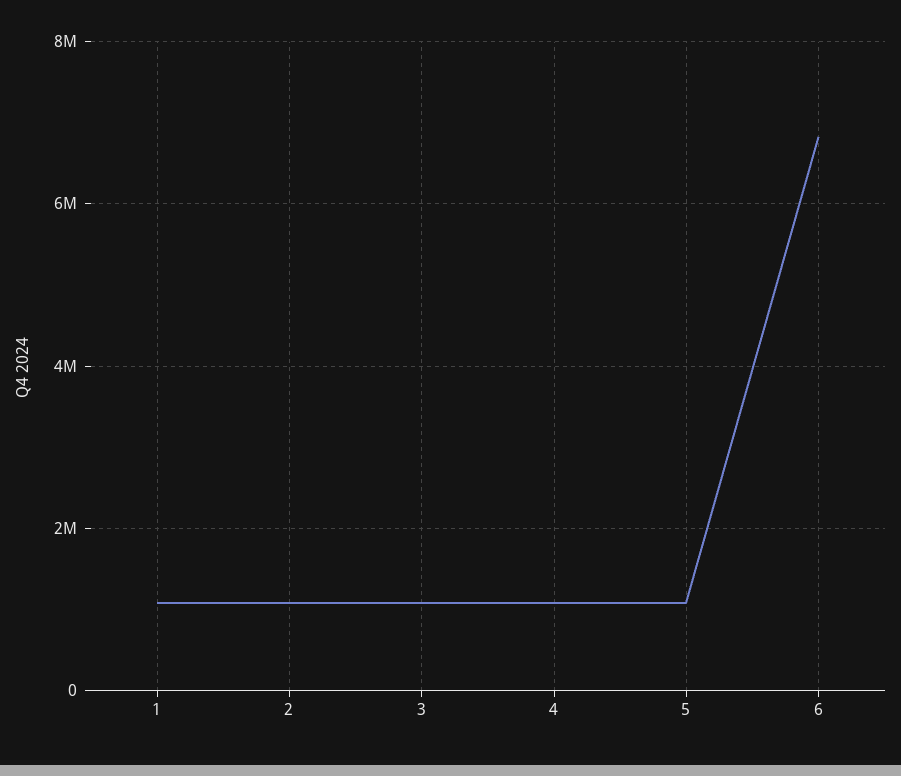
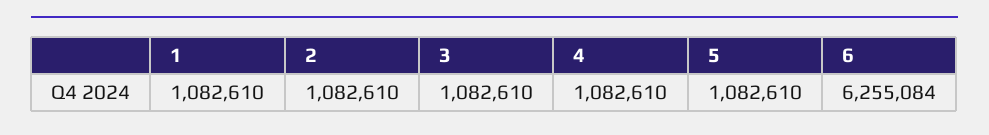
  {
    "1": 1082610,
    "2": 1082610,
    "3": 1082610,
    "4": 1082610,
    "5": 1082610,
-   "6": 6800000
+   "6": 6255084
  }

